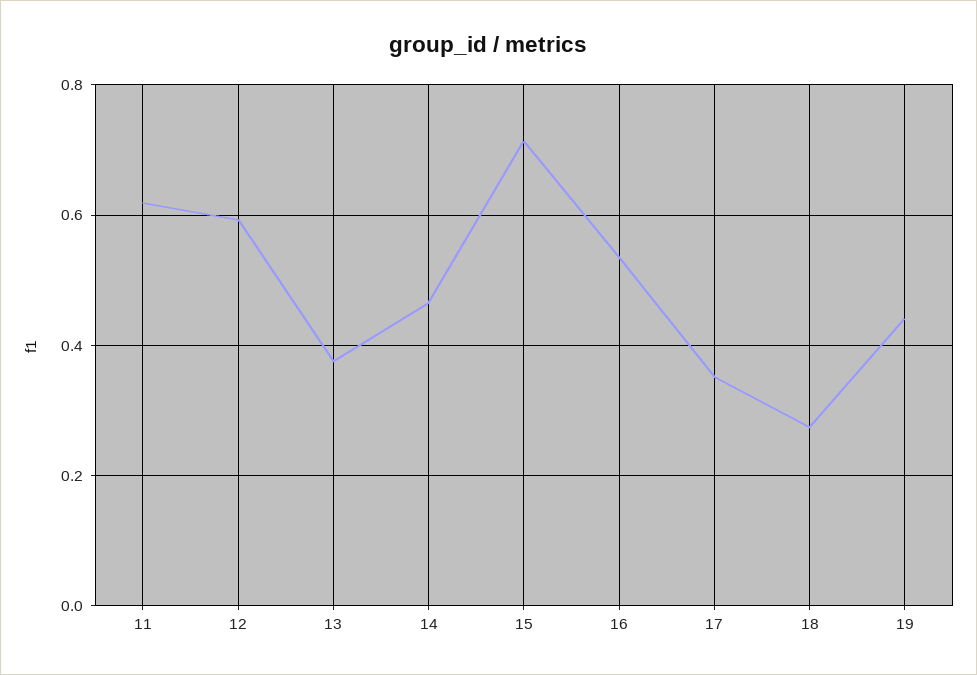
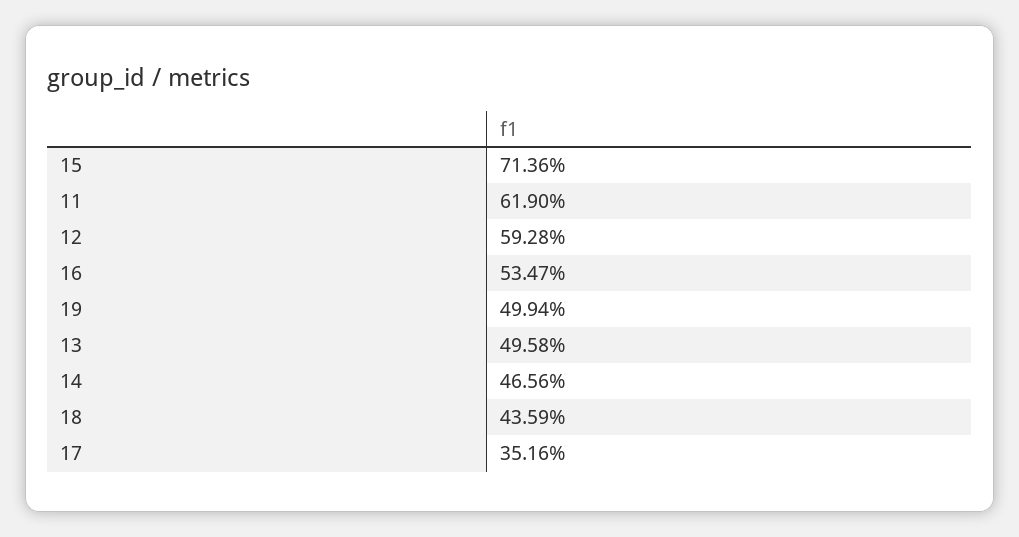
  {
    "11": 0.619,
    "12": 0.5928,
-   "13": 0.38,
+   "13": 0.4958,
    "14": 0.4656,
    "15": 0.7136,
    "16": 0.5347,
    "17": 0.3516,
-   "18": 0.28,
+   "18": 0.4359,
-   "19": 0.44
+   "19": 0.4994
  }

